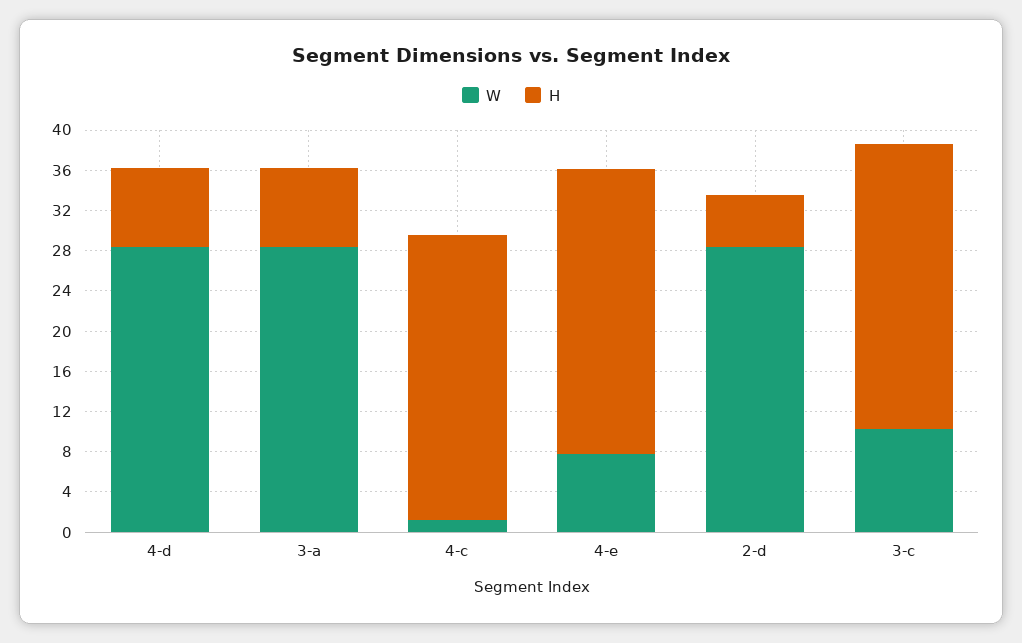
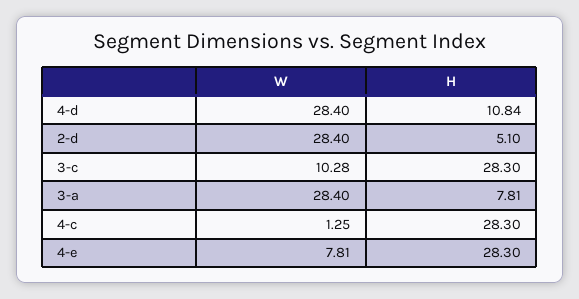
  {
    "W": {
      "4-d": 28.4,
      "3-a": 28.4,
      "4-c": 1.25,
      "4-e": 7.81,
      "2-d": 28.4,
      "3-c": 10.28
    },
    "H": {
-     "4-d": 8,
+     "4-d": 10.84,
      "3-a": 7.81,
      "4-c": 28.3,
      "4-e": 28.3,
      "2-d": 5.1,
      "3-c": 28.3
    }
  }

